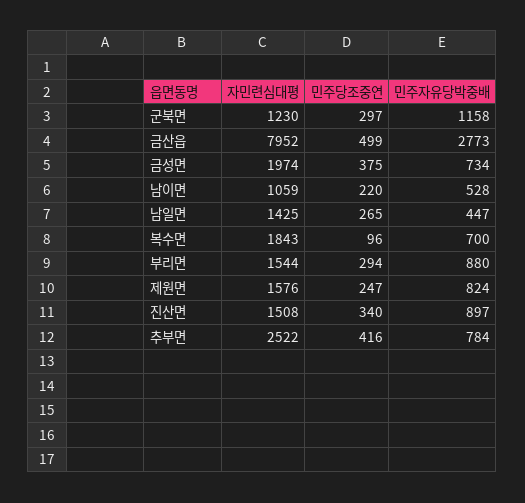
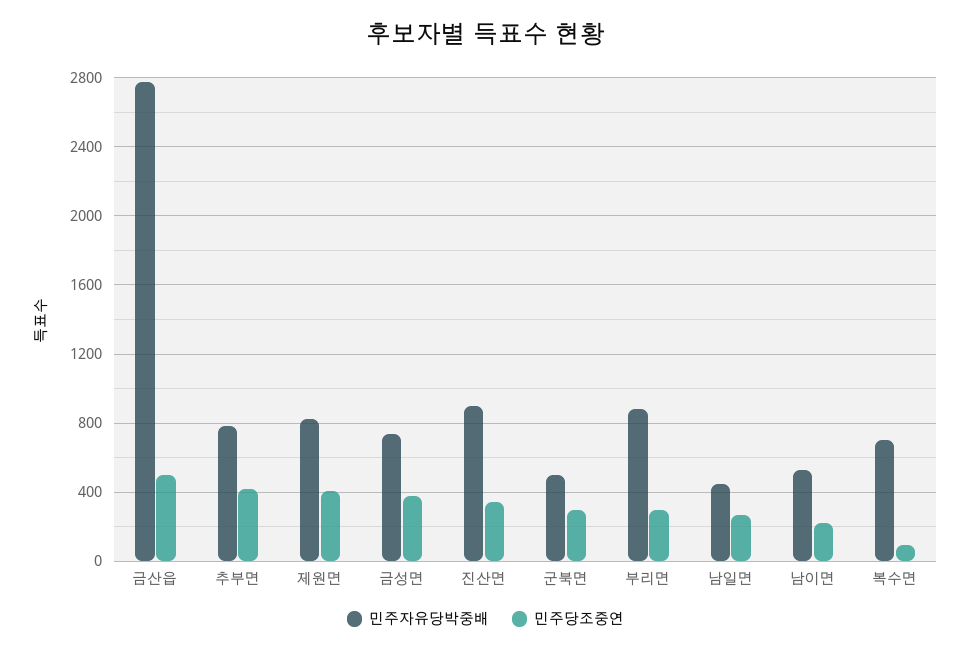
  {
-   "자민련심대평": {
-     "군북면": 1230,
-     "금산읍": 7952,
-     "금성면": 1974,
-     "남이면": 1059,
-     "남일면": 1425,
-     "복수면": 1843,
-     "부리면": 1544,
-     "제원면": 1576,
-     "진산면": 1508,
-     "추부면": 2522
-   },
    "민주당조중연": {
      "군북면": 297,
      "금산읍": 499,
      "금성면": 375,
      "남이면": 220,
      "남일면": 265,
      "복수면": 96,
      "부리면": 294,
-     "제원면": 247,
+     "제원면": 400,
      "진산면": 340,
      "추부면": 416
    },
    "민주자유당박중배": {
-     "군북면": 1158,
+     "군북면": 500,
      "금산읍": 2773,
      "금성면": 734,
      "남이면": 528,
      "남일면": 447,
      "복수면": 700,
      "부리면": 880,
      "제원면": 824,
      "진산면": 897,
      "추부면": 784
    }
  }

